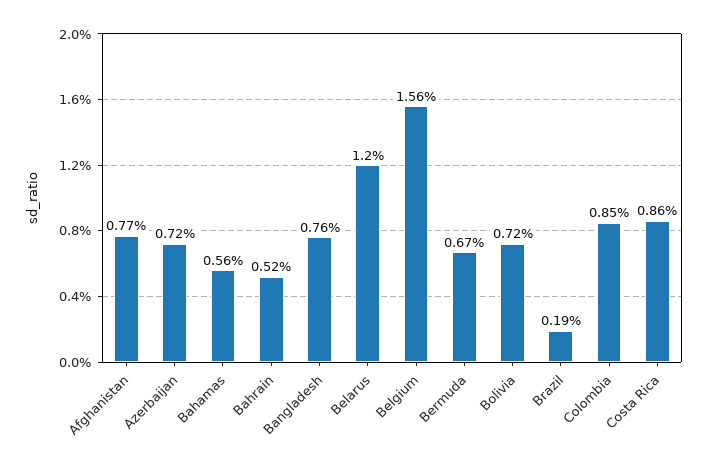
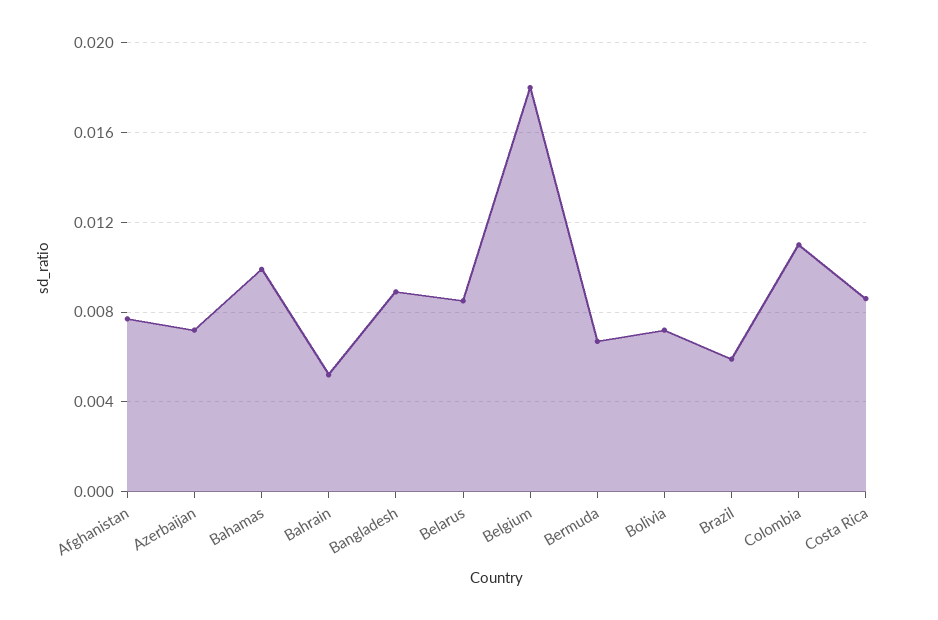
  {
    "Afghanistan": 0.0077,
    "Azerbaijan": 0.0072,
-   "Bahamas": 0.0056,
+   "Bahamas": 0.01,
    "Bahrain": 0.0052,
-   "Bangladesh": 0.0076,
+   "Bangladesh": 0.009,
-   "Belarus": 0.012,
+   "Belarus": 0.0085,
-   "Belgium": 0.0156,
+   "Belgium": 0.018,
    "Bermuda": 0.0067,
    "Bolivia": 0.0072,
-   "Brazil": 0.0019,
+   "Brazil": 0.006,
-   "Colombia": 0.0085,
+   "Colombia": 0.011,
    "Costa Rica": 0.0086
  }

